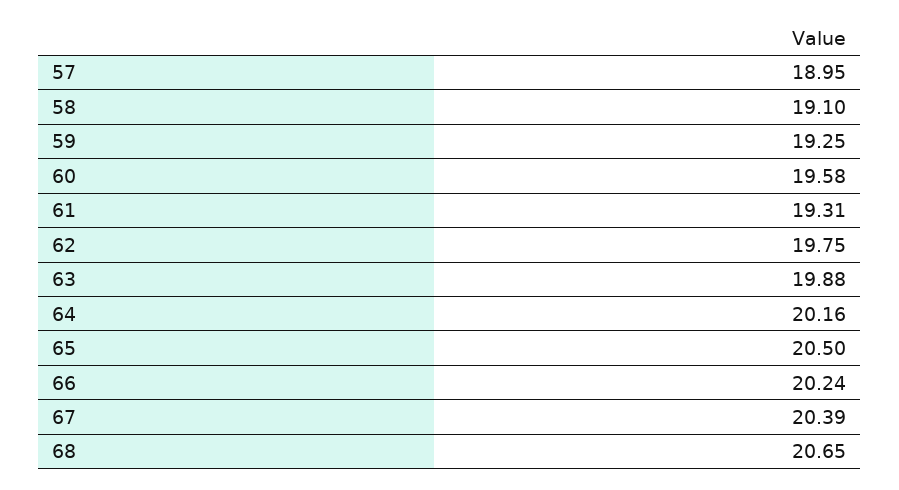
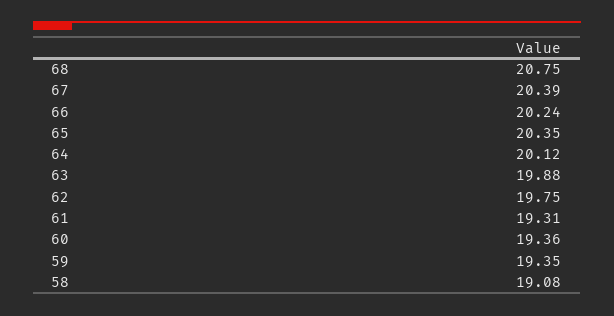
  {
-   "57": 18.95,
-   "58": 19.1,
+   "58": 19.08,
-   "59": 19.25,
+   "59": 19.35,
-   "60": 19.58,
+   "60": 19.36,
    "61": 19.31,
    "62": 19.75,
    "63": 19.88,
-   "64": 20.16,
+   "64": 20.12,
-   "65": 20.5,
+   "65": 20.35,
    "66": 20.24,
    "67": 20.39,
-   "68": 20.65
+   "68": 20.75
  }

